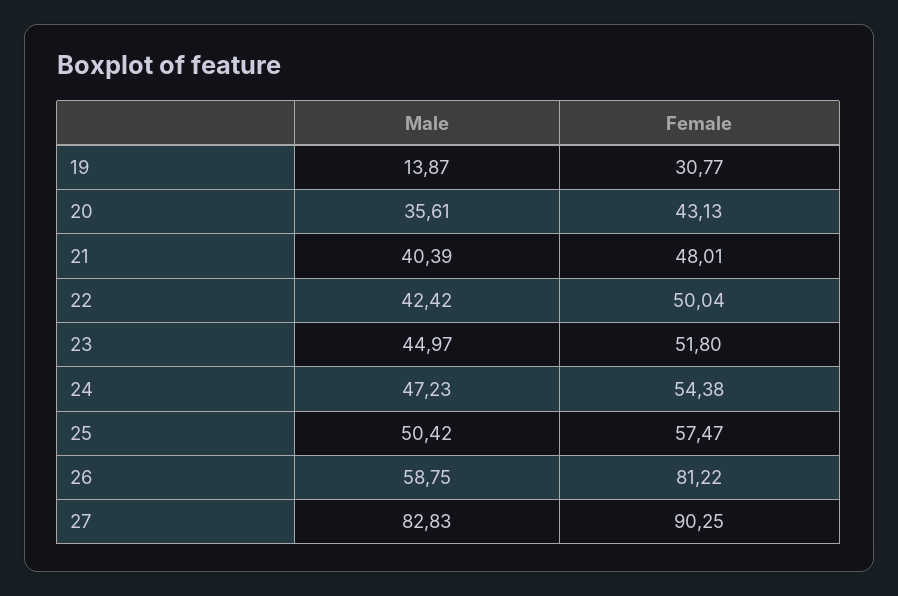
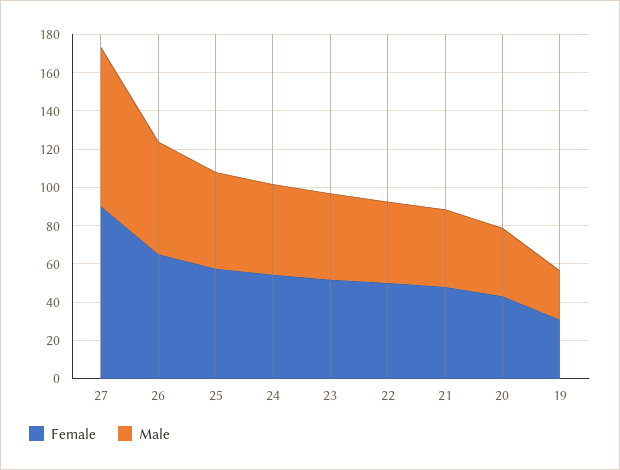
  {
    "Male": {
-     "19": 13.87,
+     "19": 25,
      "20": 35.61,
      "21": 40.39,
      "22": 42.42,
      "23": 44.97,
      "24": 47.23,
      "25": 50.42,
      "26": 58.75,
      "27": 82.83
    },
    "Female": {
      "19": 30.77,
      "20": 43.13,
      "21": 48.01,
      "22": 50.04,
      "23": 51.8,
      "24": 54.38,
      "25": 57.47,
-     "26": 81.22,
+     "26": 65,
      "27": 90.25
    }
  }

